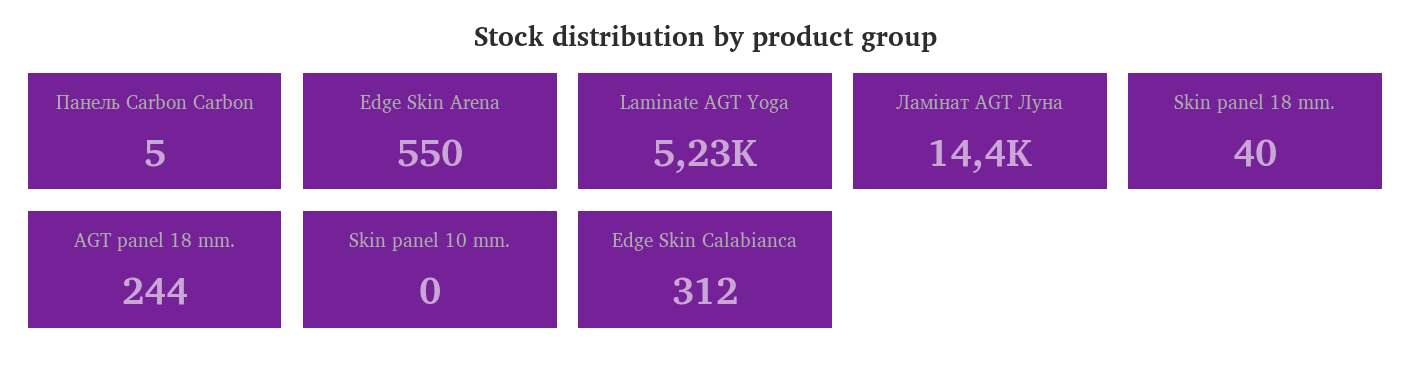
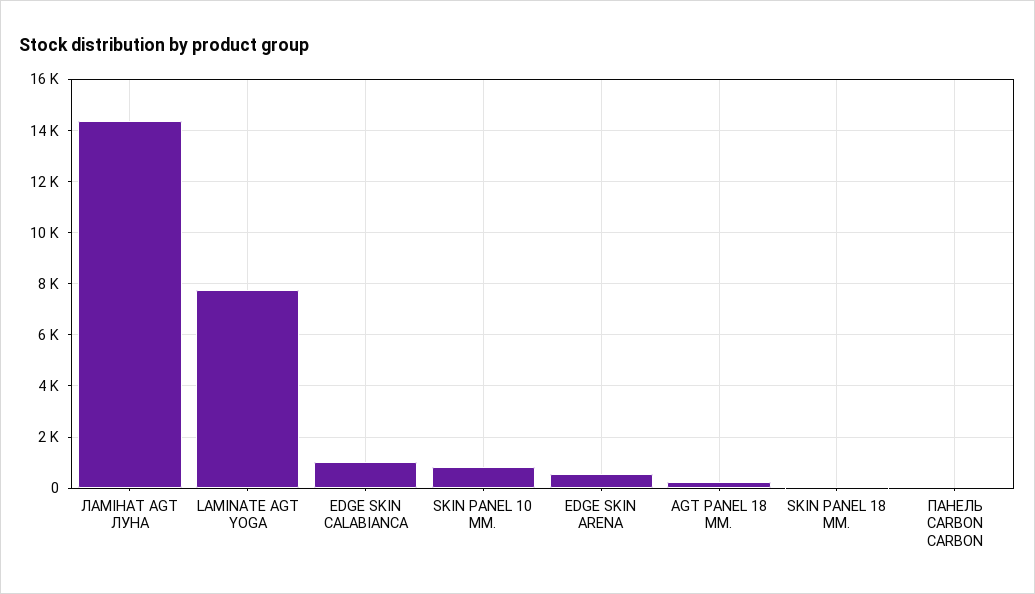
  {
    "Панель Carbon Carbon": 5,
    "Edge Skin Arena": 550,
-   "Laminate AGT Yoga": 5230,
+   "Laminate AGT Yoga": 7750,
    "Ламінат AGT Луна": 14400,
    "Skin panel 18 mm.": 40,
    "AGT panel 18 mm.": 244,
-   "Skin panel 10 mm.": 0,
+   "Skin panel 10 mm.": 750,
-   "Edge Skin Calabianca": 312
+   "Edge Skin Calabianca": 1000
  }

